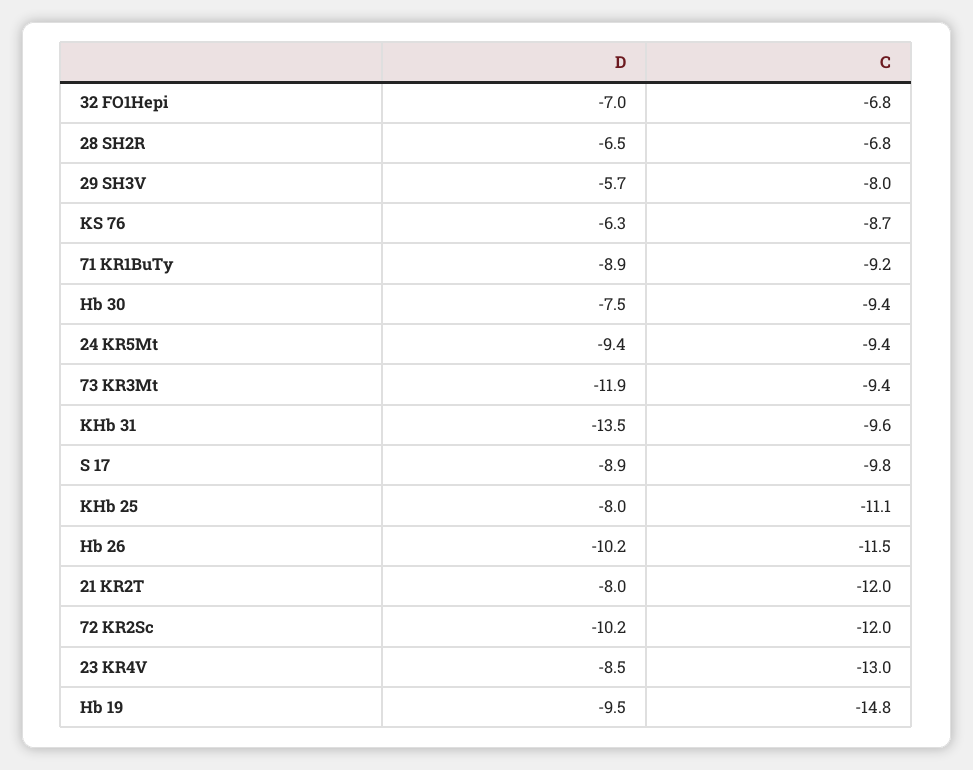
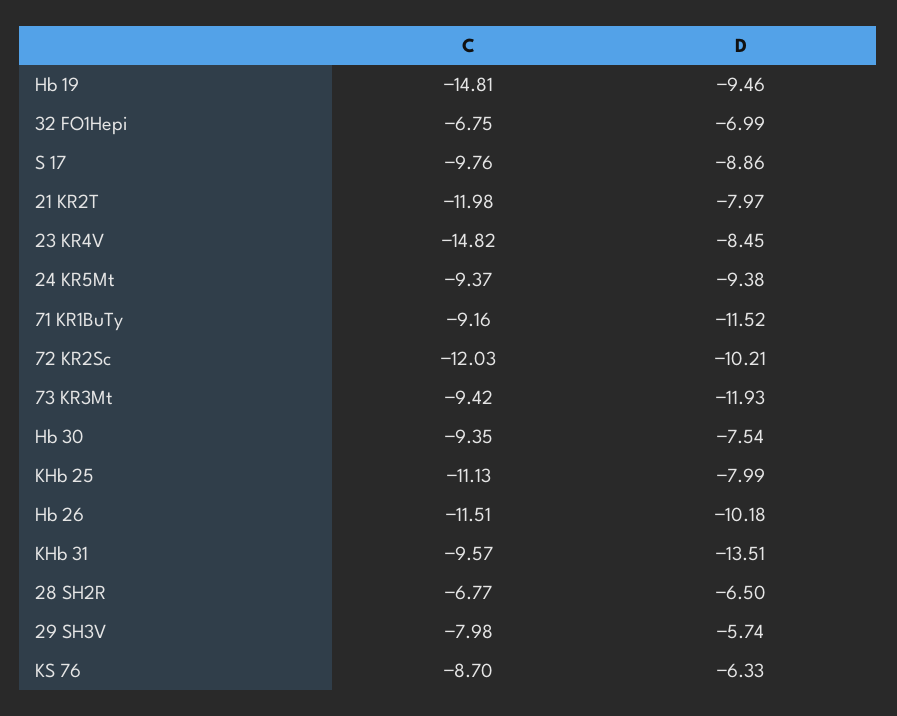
  {
    "D": {
      "32 FO1Hepi": -6.99,
      "28 SH2R": -6.5,
      "29 SH3V": -5.74,
      "KS 76": -6.33,
-     "71 KR1BuTy": -8.9,
+     "71 KR1BuTy": -11.52,
      "Hb 30": -7.54,
      "24 KR5Mt": -9.38,
      "73 KR3Mt": -11.93,
      "KHb 31": -13.51,
      "S 17": -8.86,
      "KHb 25": -7.99,
      "Hb 26": -10.18,
      "21 KR2T": -7.97,
      "72 KR2Sc": -10.21,
      "23 KR4V": -8.45,
      "Hb 19": -9.46
    },
    "C": {
      "32 FO1Hepi": -6.75,
      "28 SH2R": -6.77,
      "29 SH3V": -7.98,
      "KS 76": -8.7,
      "71 KR1BuTy": -9.16,
      "Hb 30": -9.35,
      "24 KR5Mt": -9.37,
      "73 KR3Mt": -9.42,
      "KHb 31": -9.57,
      "S 17": -9.76,
      "KHb 25": -11.13,
      "Hb 26": -11.51,
      "21 KR2T": -11.98,
      "72 KR2Sc": -12.03,
-     "23 KR4V": -13,
+     "23 KR4V": -14.82,
      "Hb 19": -14.81
    }
  }

